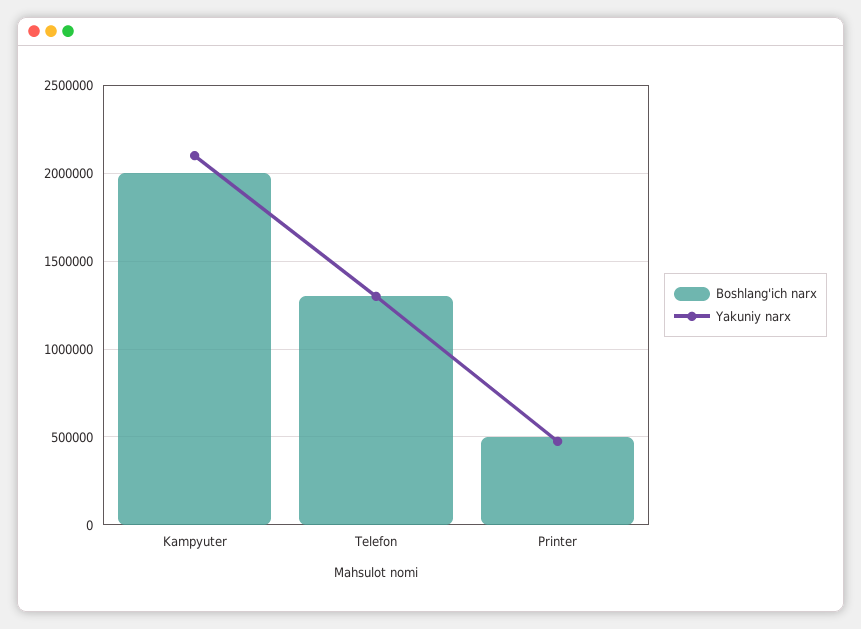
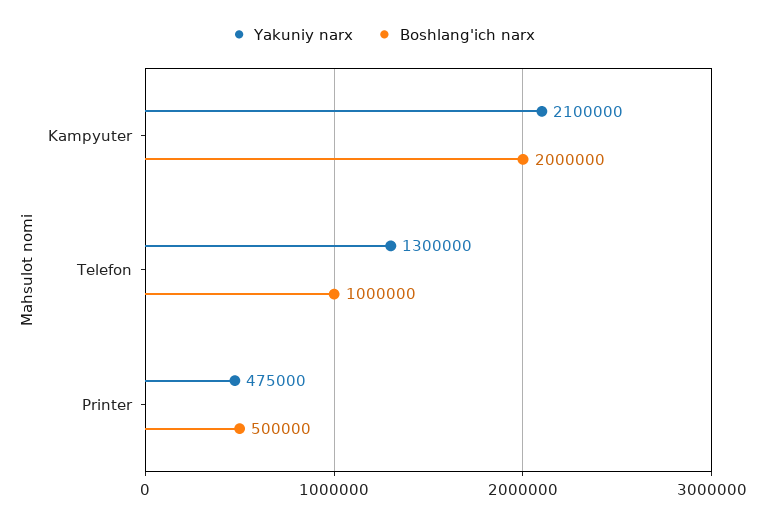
  {
    "Boshlang'ich narx": {
      "Kampyuter": 2000000,
-     "Telefon": 1300000,
+     "Telefon": 1000000,
      "Printer": 500000
    },
    "Yakuniy narx": {
      "Kampyuter": 2100000,
      "Telefon": 1300000,
      "Printer": 475000
    }
  }

